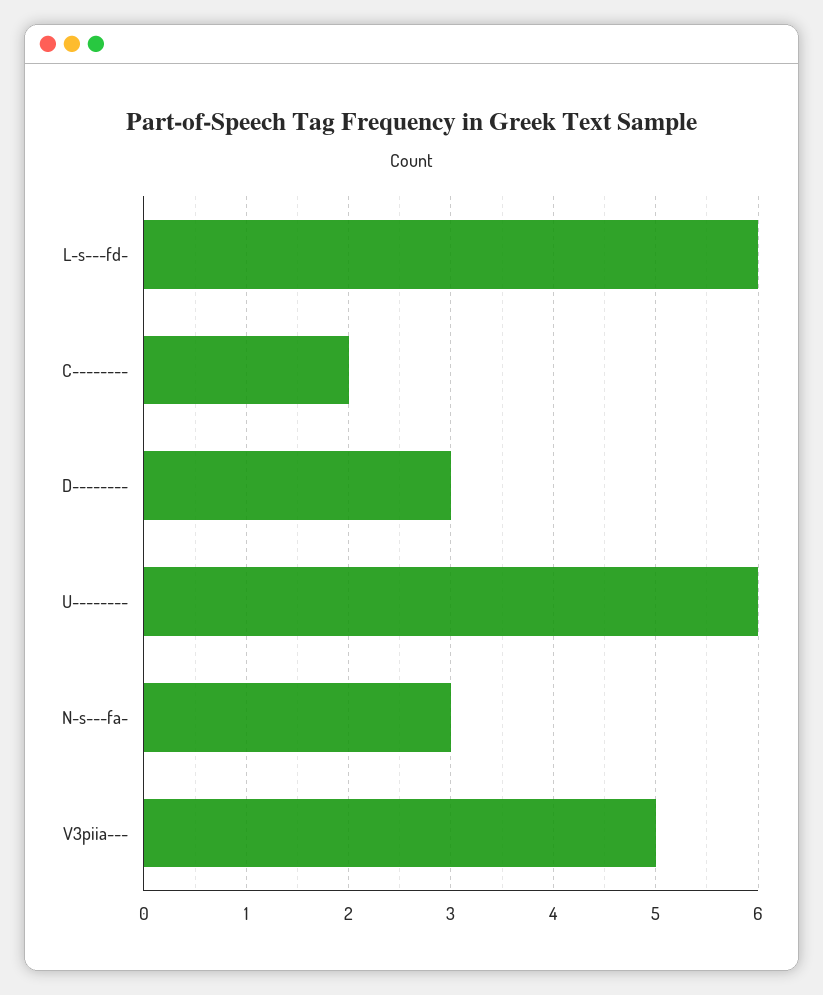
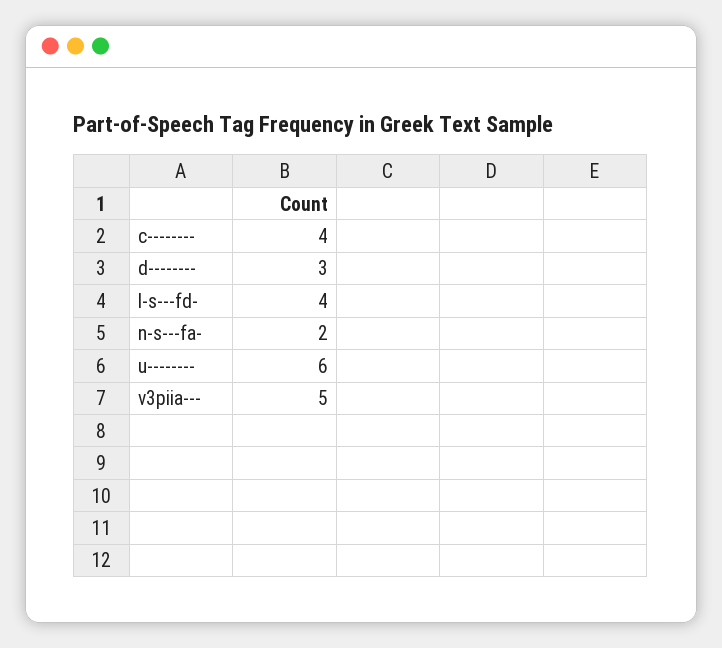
  {
-   "L-s---fd-": 6,
+   "L-s---fd-": 4,
-   "C--------": 2,
+   "C--------": 4,
    "D--------": 3,
    "U--------": 6,
-   "N-s---fa-": 3,
+   "N-s---fa-": 2,
    "V3piia---": 5
  }

